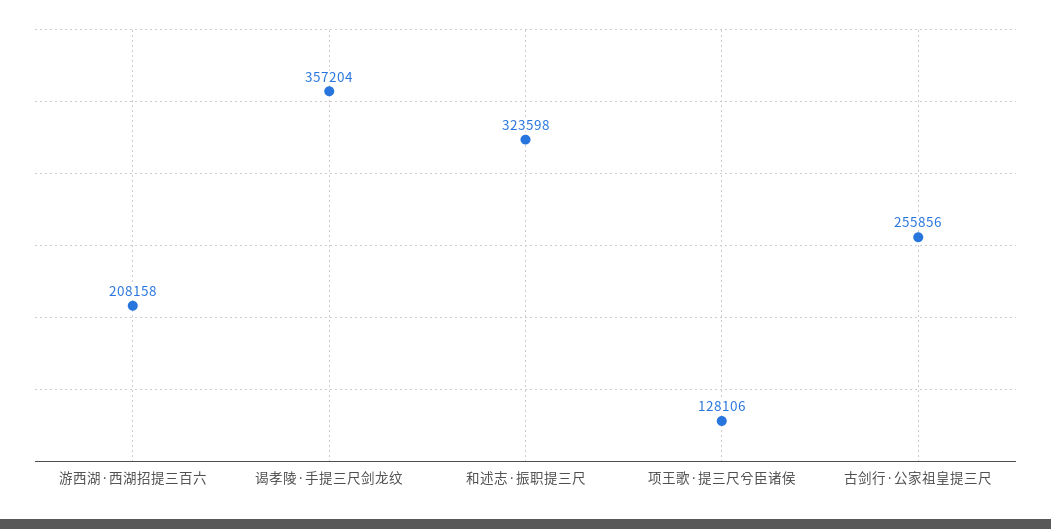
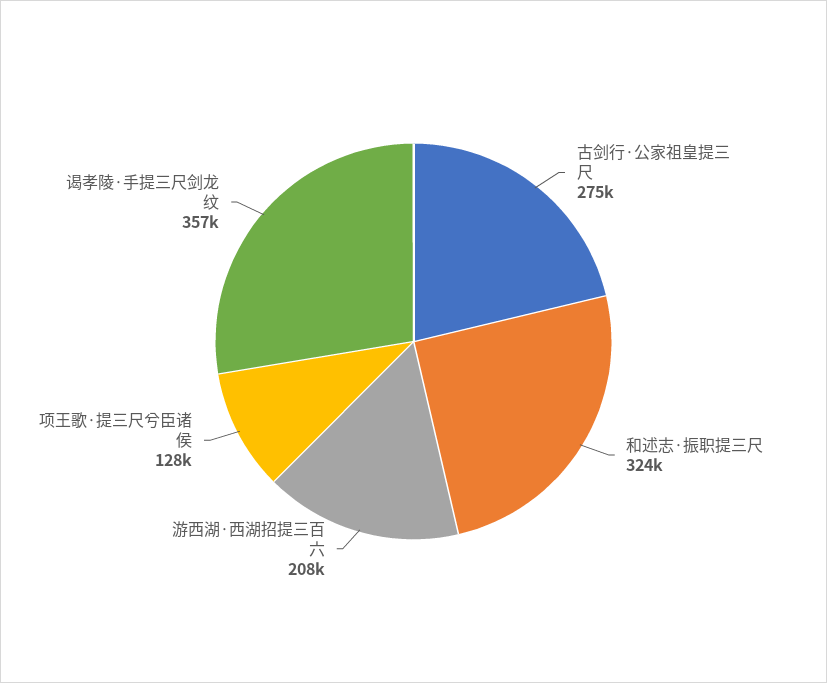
  {
    "游西湖·西湖招提三百六": 208158,
    "谒孝陵·手提三尺剑龙纹": 357204,
    "和述志·振职提三尺": 323598,
    "项王歌·提三尺兮臣诸侯": 128106,
-   "古剑行·公家祖皇提三尺": 255856
+   "古剑行·公家祖皇提三尺": 275000
  }

